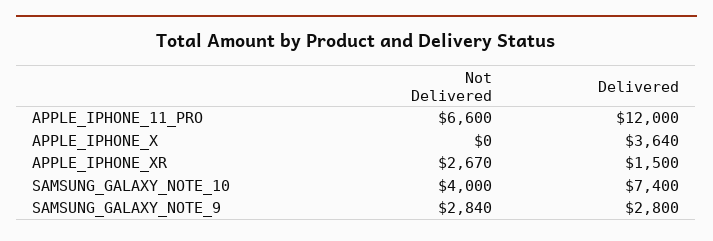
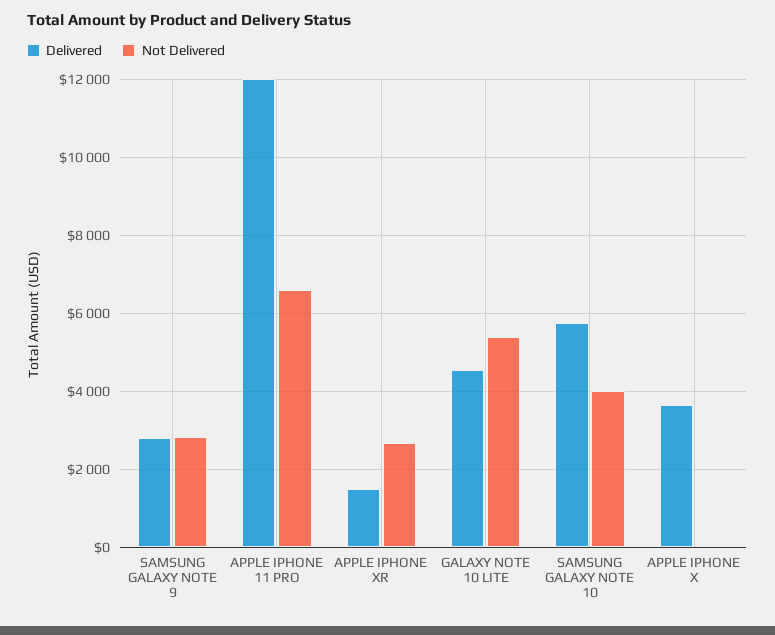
  {
    "Not Delivered": {
      "APPLE_IPHONE_11_PRO": 6600,
      "APPLE_IPHONE_X": 0,
      "APPLE_IPHONE_XR": 2670,
      "SAMSUNG_GALAXY_NOTE_10": 4000,
-     "SAMSUNG_GALAXY_NOTE_9": 2840
+     "SAMSUNG_GALAXY_NOTE_9": 2840,
+     "GALAXY NOTE 10 LITE": 5400
    },
    "Delivered": {
      "APPLE_IPHONE_11_PRO": 12000,
      "APPLE_IPHONE_X": 3640,
      "APPLE_IPHONE_XR": 1500,
-     "SAMSUNG_GALAXY_NOTE_10": 7400,
+     "SAMSUNG_GALAXY_NOTE_10": 5800,
-     "SAMSUNG_GALAXY_NOTE_9": 2800
+     "SAMSUNG_GALAXY_NOTE_9": 2800,
+     "GALAXY NOTE 10 LITE": 4600
    }
  }

